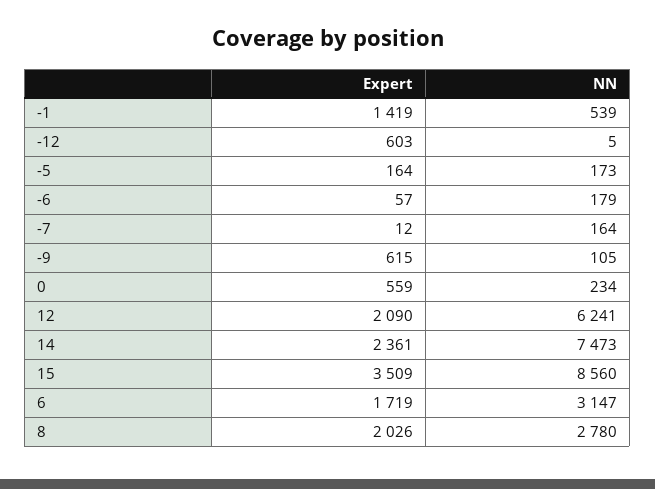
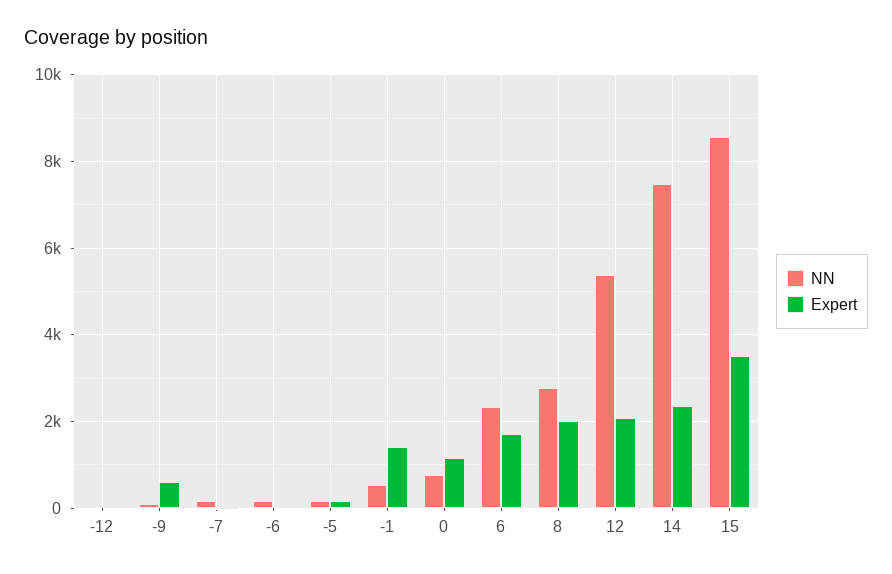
  {
    "Expert": {
      "-1": 1419,
-     "-12": 603,
+     "-12": 0,
      "-5": 164,
      "-6": 57,
      "-7": 12,
      "-9": 615,
-     "0": 559,
+     "0": 1200,
      "12": 2090,
      "14": 2361,
      "15": 3509,
      "6": 1719,
      "8": 2026
    },
    "NN": {
      "-1": 539,
      "-12": 5,
      "-5": 173,
      "-6": 179,
      "-7": 164,
      "-9": 105,
-     "0": 234,
+     "0": 800,
-     "12": 6241,
+     "12": 5400,
      "14": 7473,
      "15": 8560,
-     "6": 3147,
+     "6": 2400,
      "8": 2780
    }
  }

